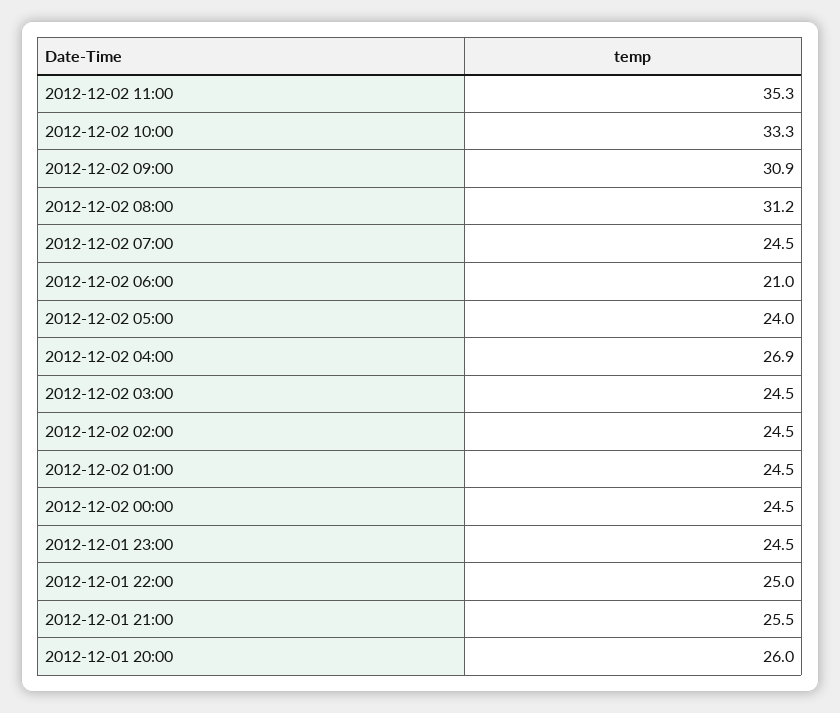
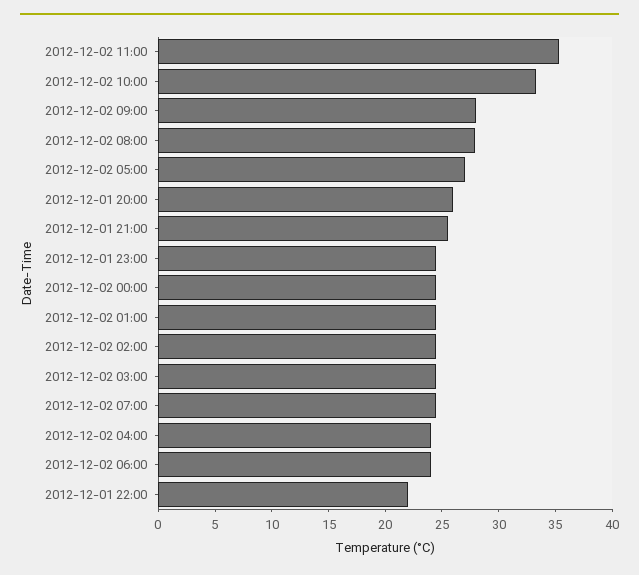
  {
    "2012-12-02 11:00": 35.3,
    "2012-12-02 10:00": 33.3,
-   "2012-12-02 09:00": 30.9,
+   "2012-12-02 09:00": 28,
-   "2012-12-02 08:00": 31.2,
+   "2012-12-02 08:00": 28,
    "2012-12-02 07:00": 24.5,
-   "2012-12-02 06:00": 21,
+   "2012-12-02 06:00": 24,
-   "2012-12-02 05:00": 24,
+   "2012-12-02 05:00": 27,
-   "2012-12-02 04:00": 26.9,
+   "2012-12-02 04:00": 24,
    "2012-12-02 03:00": 24.5,
    "2012-12-02 02:00": 24.5,
    "2012-12-02 01:00": 24.5,
    "2012-12-02 00:00": 24.5,
    "2012-12-01 23:00": 24.5,
-   "2012-12-01 22:00": 25,
+   "2012-12-01 22:00": 22,
    "2012-12-01 21:00": 25.5,
    "2012-12-01 20:00": 26
  }

